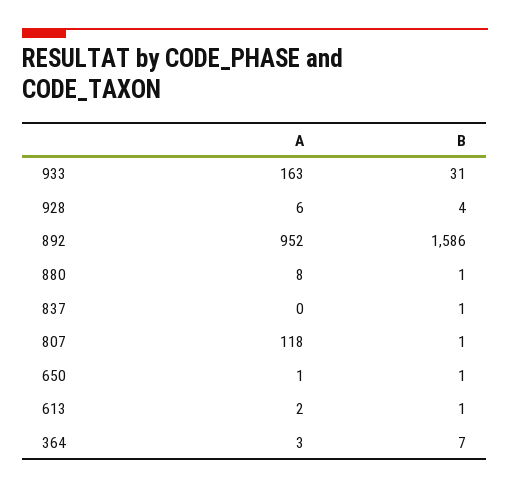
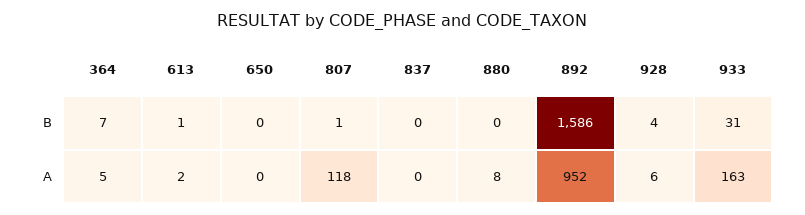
  {
    "A": {
      "933": 163,
      "928": 6,
      "892": 952,
      "880": 8,
      "837": 0,
      "807": 118,
-     "650": 1,
+     "650": 0,
      "613": 2,
-     "364": 3
+     "364": 5
    },
    "B": {
      "933": 31,
      "928": 4,
      "892": 1586,
-     "880": 1,
+     "880": 0,
-     "837": 1,
+     "837": 0,
      "807": 1,
-     "650": 1,
+     "650": 0,
      "613": 1,
      "364": 7
    }
  }

